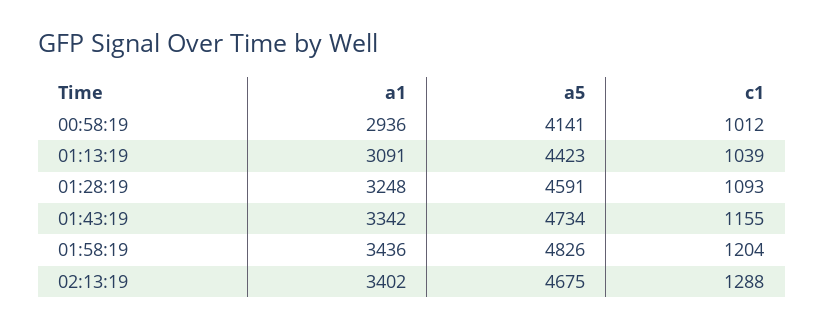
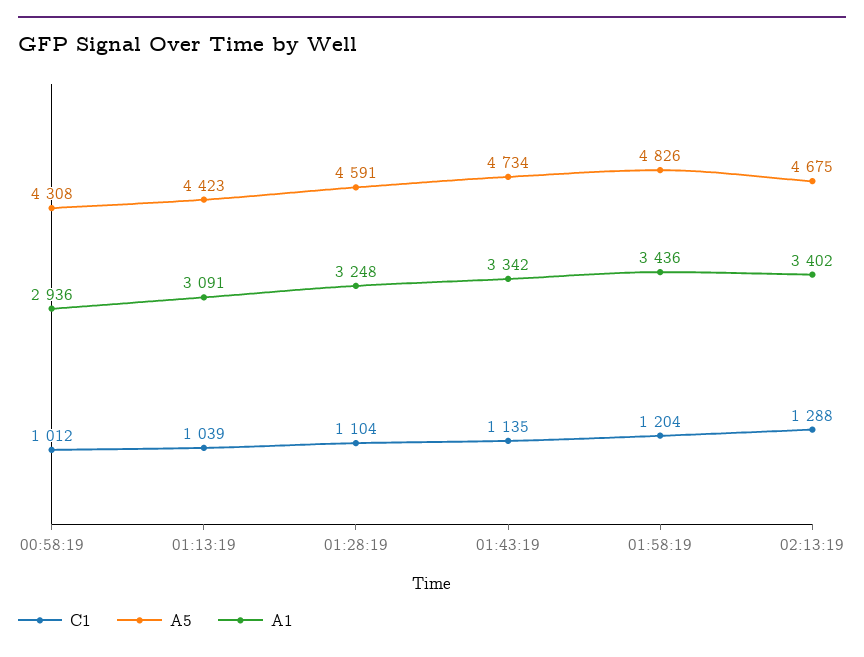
  {
    "a1": {
      "00:58:19": 2936,
      "01:13:19": 3091,
      "01:28:19": 3248,
      "01:43:19": 3342,
      "01:58:19": 3436,
      "02:13:19": 3402
    },
    "a5": {
-     "00:58:19": 4141,
+     "00:58:19": 4308,
      "01:13:19": 4423,
      "01:28:19": 4591,
      "01:43:19": 4734,
      "01:58:19": 4826,
      "02:13:19": 4675
    },
    "c1": {
      "00:58:19": 1012,
      "01:13:19": 1039,
-     "01:28:19": 1093,
+     "01:28:19": 1104,
-     "01:43:19": 1155,
+     "01:43:19": 1135,
      "01:58:19": 1204,
      "02:13:19": 1288
    }
  }

